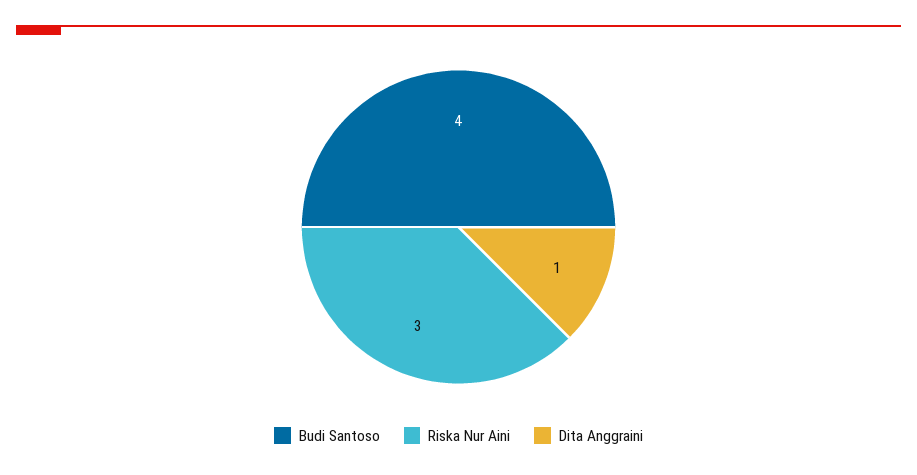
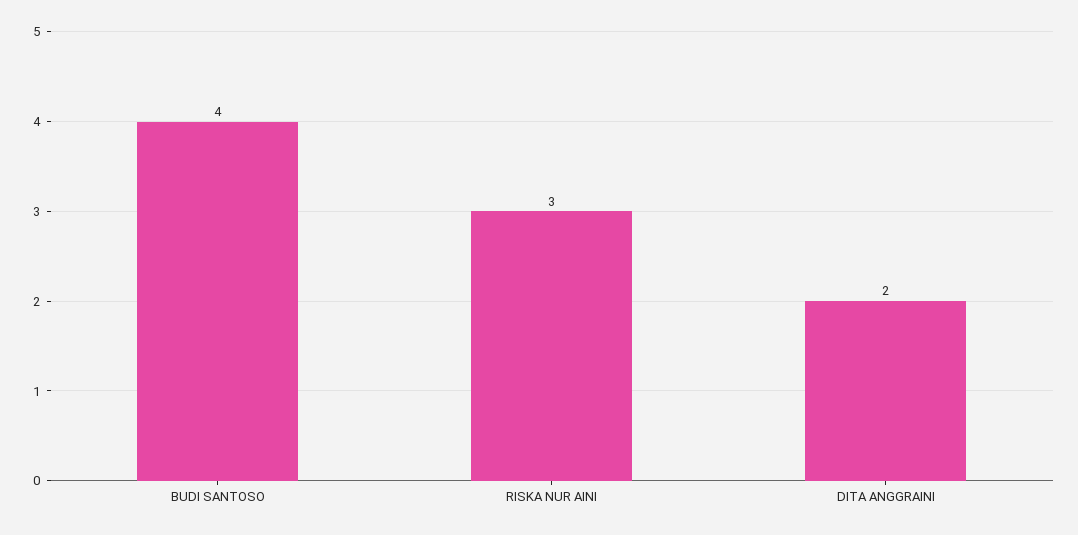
  {
    "Budi Santoso": 4,
    "Riska Nur Aini": 3,
-   "Dita Anggraini": 1
+   "Dita Anggraini": 2
  }

